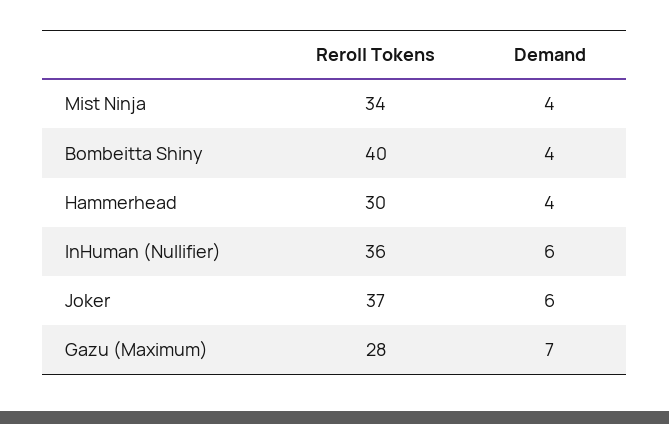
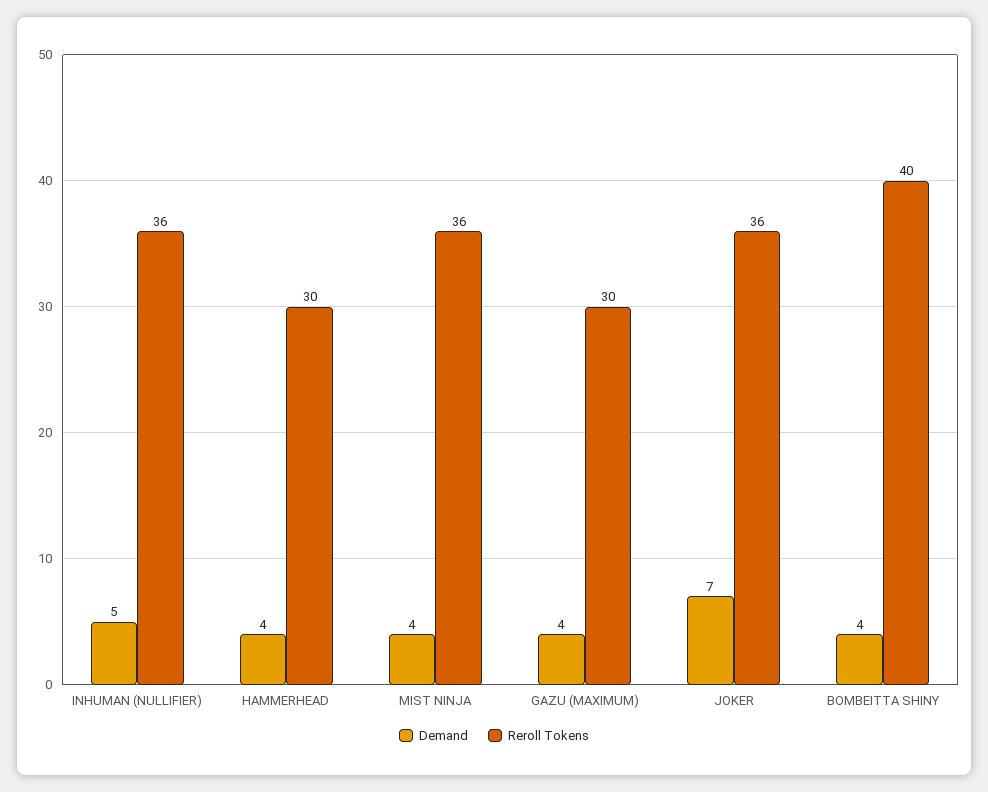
  {
    "Reroll Tokens": {
-     "Mist Ninja": 34,
+     "Mist Ninja": 36,
      "Bombeitta Shiny": 40,
      "Hammerhead": 30,
      "InHuman (Nullifier)": 36,
-     "Joker": 37,
+     "Joker": 36,
-     "Gazu (Maximum)": 28
+     "Gazu (Maximum)": 30
    },
    "Demand": {
      "Mist Ninja": 4,
      "Bombeitta Shiny": 4,
      "Hammerhead": 4,
-     "InHuman (Nullifier)": 6,
+     "InHuman (Nullifier)": 5,
-     "Joker": 6,
+     "Joker": 7,
-     "Gazu (Maximum)": 7
+     "Gazu (Maximum)": 4
    }
  }

